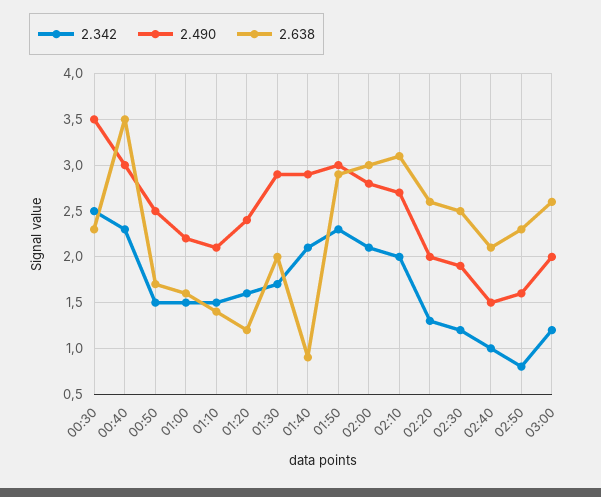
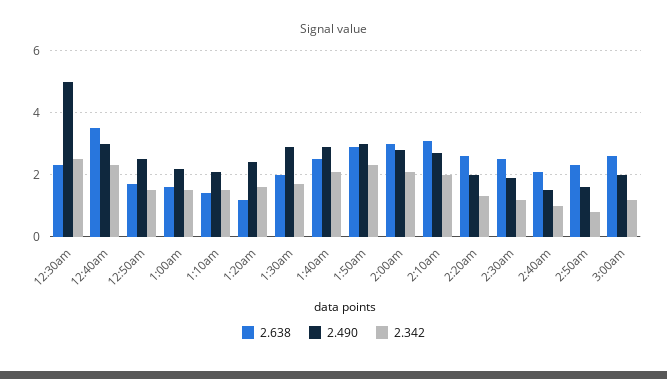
  {
    "2.342": {
      "00:30": 2.5,
      "00:40": 2.3,
      "00:50": 1.5,
      "01:00": 1.5,
      "01:10": 1.5,
      "01:20": 1.6,
      "01:30": 1.7,
      "01:40": 2.1,
      "01:50": 2.3,
      "02:00": 2.1,
      "02:10": 2,
      "02:20": 1.3,
      "02:30": 1.2,
      "02:40": 1,
      "02:50": 0.8,
      "03:00": 1.2
    },
    "2.490": {
-     "00:30": 3.5,
+     "00:30": 5,
      "00:40": 3,
      "00:50": 2.5,
      "01:00": 2.2,
      "01:10": 2.1,
      "01:20": 2.4,
      "01:30": 2.9,
      "01:40": 2.9,
      "01:50": 3,
      "02:00": 2.8,
      "02:10": 2.7,
      "02:20": 2,
      "02:30": 1.9,
      "02:40": 1.5,
      "02:50": 1.6,
      "03:00": 2
    },
    "2.638": {
      "00:30": 2.3,
      "00:40": 3.5,
      "00:50": 1.7,
      "01:00": 1.6,
      "01:10": 1.4,
      "01:20": 1.2,
      "01:30": 2,
-     "01:40": 0.9,
+     "01:40": 2.5,
      "01:50": 2.9,
      "02:00": 3,
      "02:10": 3.1,
      "02:20": 2.6,
      "02:30": 2.5,
      "02:40": 2.1,
      "02:50": 2.3,
      "03:00": 2.6
    }
  }

